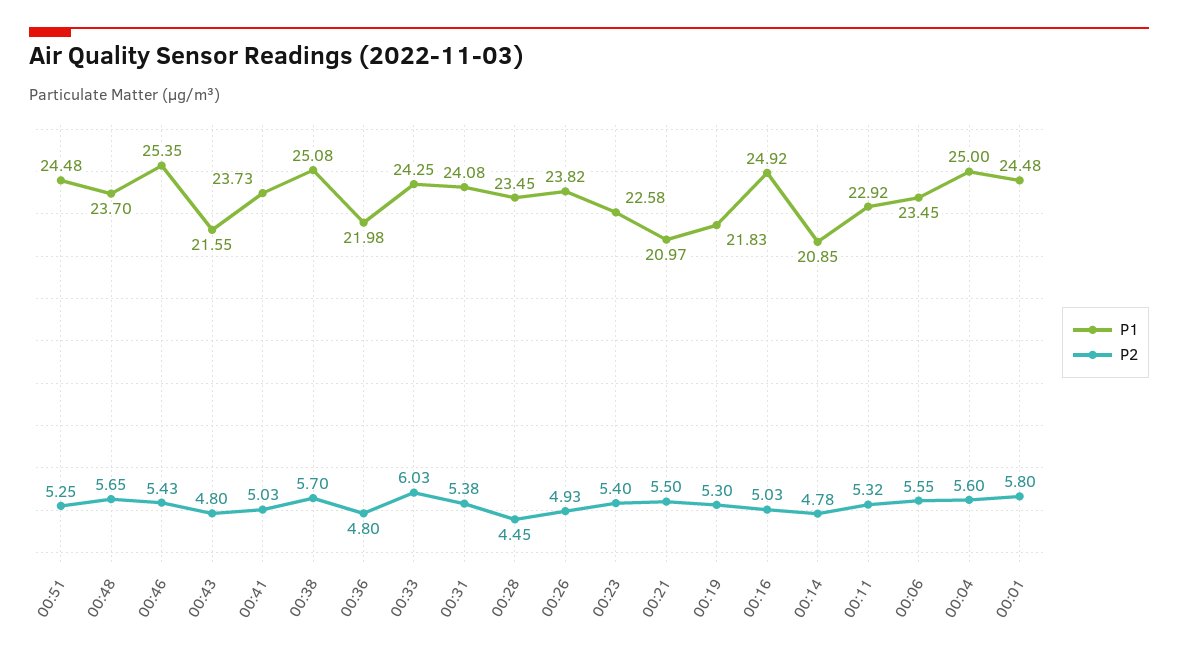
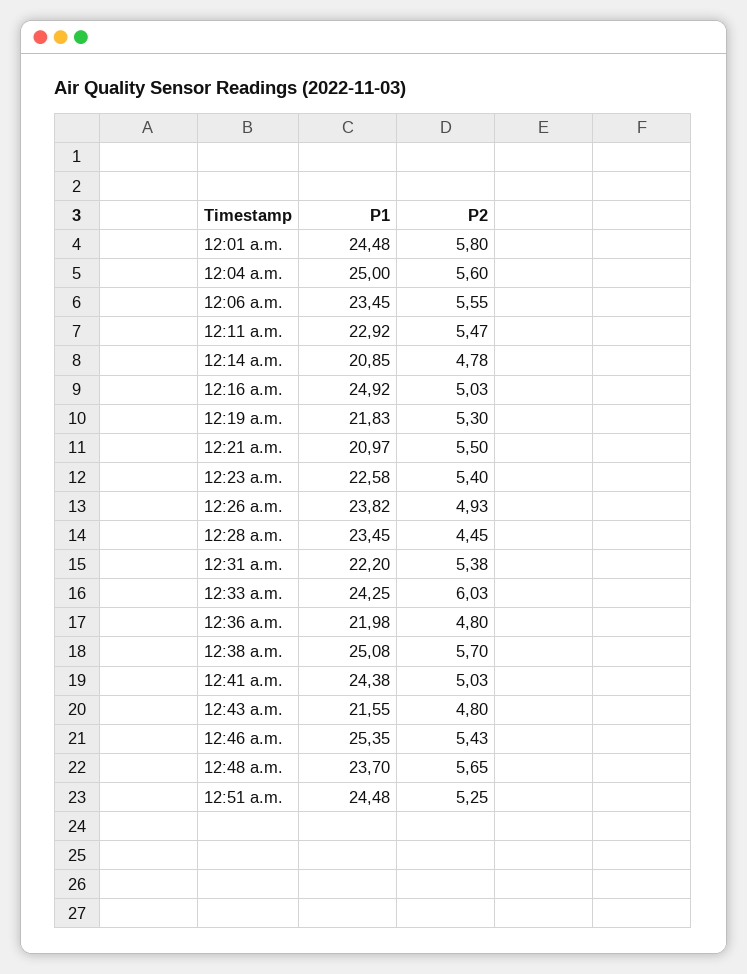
  {
    "P1": {
      "00:51": 24.48,
      "00:48": 23.7,
      "00:46": 25.35,
      "00:43": 21.55,
-     "00:41": 23.73,
+     "00:41": 24.38,
      "00:38": 25.08,
      "00:36": 21.98,
      "00:33": 24.25,
-     "00:31": 24.08,
+     "00:31": 22.2,
      "00:28": 23.45,
      "00:26": 23.82,
      "00:23": 22.58,
      "00:21": 20.97,
      "00:19": 21.83,
      "00:16": 24.92,
      "00:14": 20.85,
      "00:11": 22.92,
      "00:06": 23.45,
      "00:04": 25,
      "00:01": 24.48
    },
    "P2": {
      "00:51": 5.25,
      "00:48": 5.65,
      "00:46": 5.43,
      "00:43": 4.8,
      "00:41": 5.03,
      "00:38": 5.7,
      "00:36": 4.8,
      "00:33": 6.03,
      "00:31": 5.38,
      "00:28": 4.45,
      "00:26": 4.93,
      "00:23": 5.4,
      "00:21": 5.5,
      "00:19": 5.3,
      "00:16": 5.03,
      "00:14": 4.78,
-     "00:11": 5.32,
+     "00:11": 5.47,
      "00:06": 5.55,
      "00:04": 5.6,
      "00:01": 5.8
    }
  }

